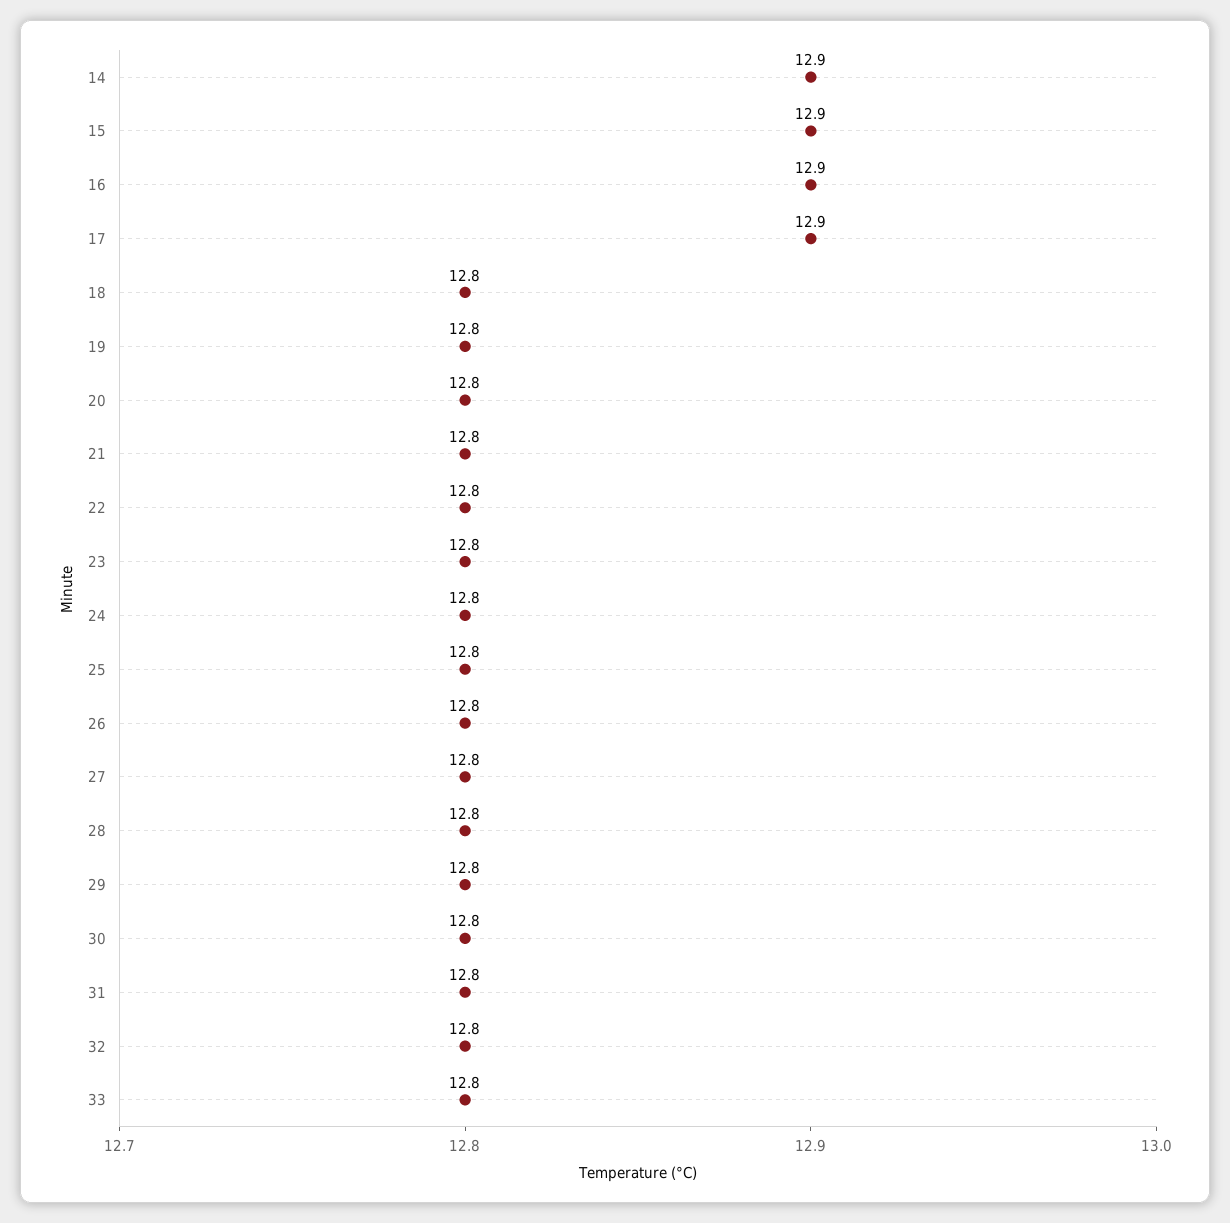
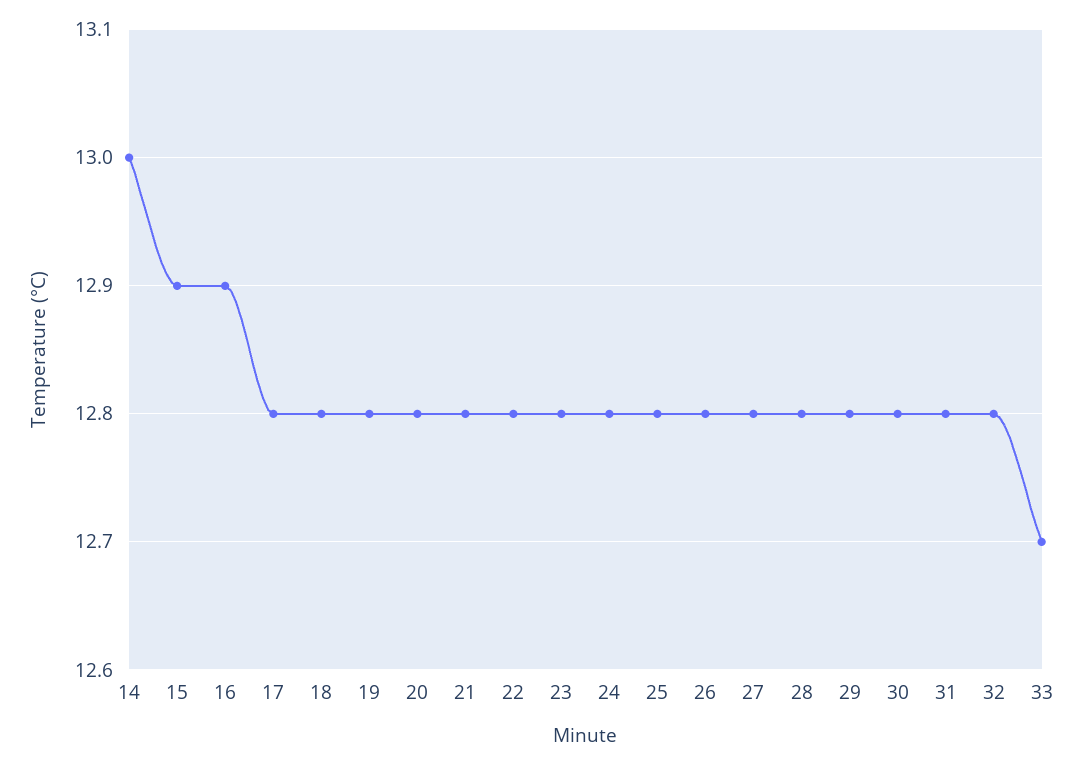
  {
-   "14": 12.9,
+   "14": 13,
    "15": 12.9,
    "16": 12.9,
-   "17": 12.9,
+   "17": 12.8,
    "18": 12.8,
    "19": 12.8,
    "20": 12.8,
    "21": 12.8,
    "22": 12.8,
    "23": 12.8,
    "24": 12.8,
    "25": 12.8,
    "26": 12.8,
    "27": 12.8,
    "28": 12.8,
    "29": 12.8,
    "30": 12.8,
    "31": 12.8,
    "32": 12.8,
-   "33": 12.8
+   "33": 12.7
  }

